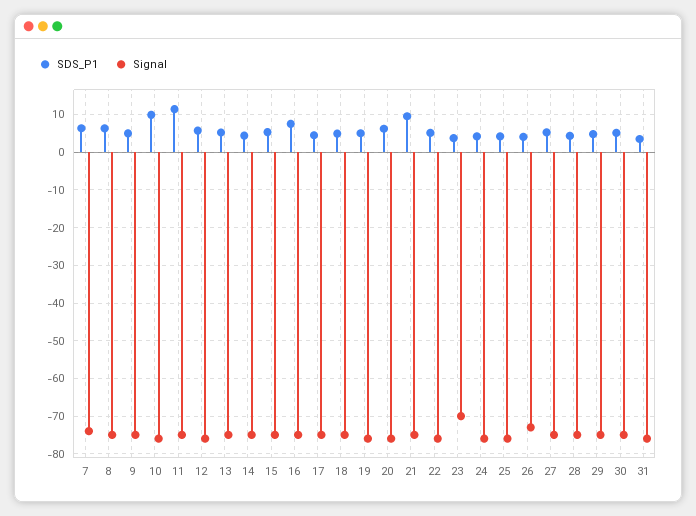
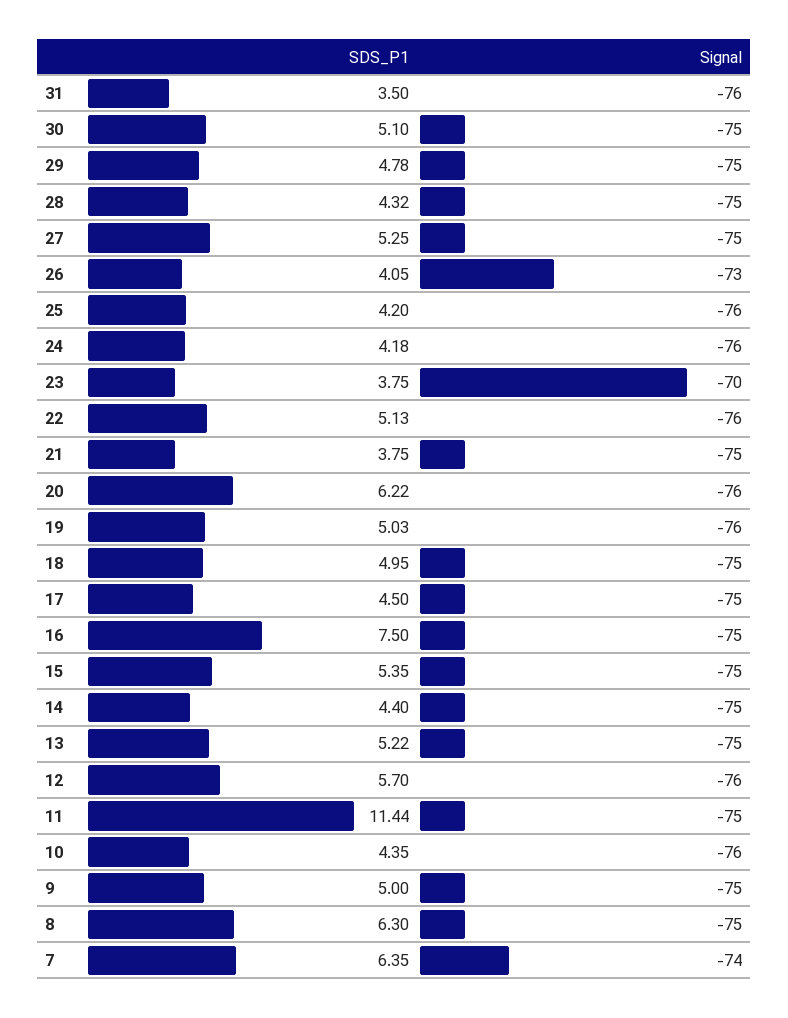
  {
    "SDS_P1": {
      "7": 6.35,
      "8": 6.3,
      "9": 5,
-     "10": 10,
+     "10": 4.35,
      "11": 11.44,
      "12": 5.7,
      "13": 5.22,
      "14": 4.4,
      "15": 5.35,
      "16": 7.5,
      "17": 4.5,
      "18": 4.95,
      "19": 5.03,
      "20": 6.22,
-     "21": 10,
+     "21": 3.75,
      "22": 5.13,
      "23": 3.75,
      "24": 4.18,
      "25": 4.2,
      "26": 4.05,
      "27": 5.25,
      "28": 4.32,
      "29": 4.78,
      "30": 5.1,
      "31": 3.5
    },
    "Signal": {
      "7": -74,
      "8": -75,
      "9": -75,
      "10": -76,
      "11": -75,
      "12": -76,
      "13": -75,
      "14": -75,
      "15": -75,
      "16": -75,
      "17": -75,
      "18": -75,
      "19": -76,
      "20": -76,
      "21": -75,
      "22": -76,
      "23": -70,
      "24": -76,
      "25": -76,
      "26": -73,
      "27": -75,
      "28": -75,
      "29": -75,
      "30": -75,
      "31": -76
    }
  }

